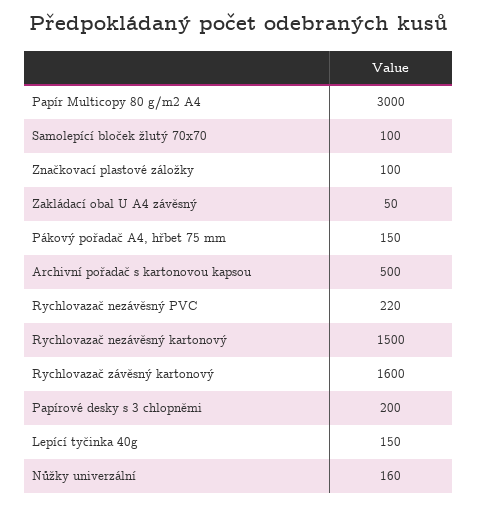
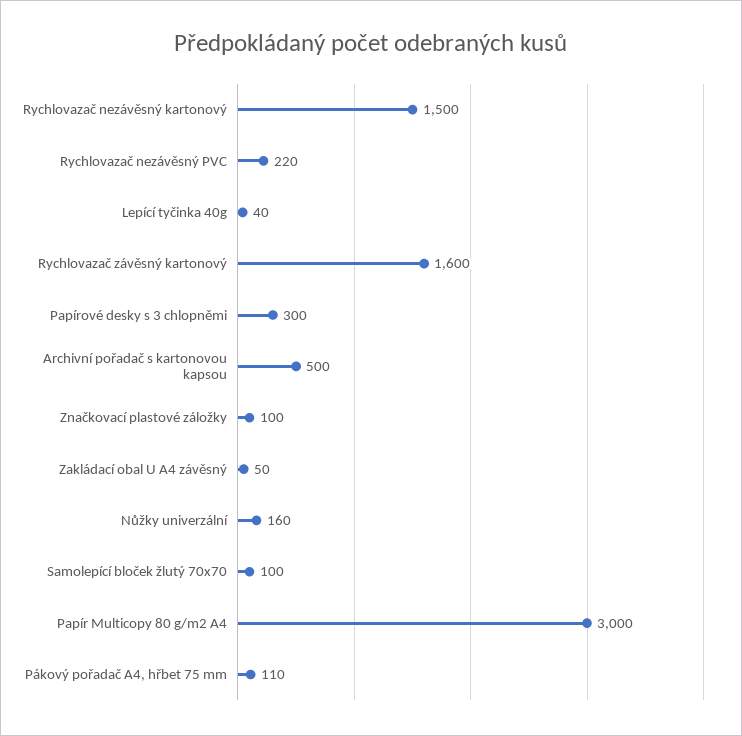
  {
    "Papír Multicopy 80 g/m2 A4": 3000,
    "Samolepící bloček žlutý 70x70": 100,
    "Značkovací plastové záložky": 100,
    "Zakládací obal U A4 závěsný": 50,
-   "Pákový pořadač A4, hřbet 75 mm": 150,
+   "Pákový pořadač A4, hřbet 75 mm": 110,
    "Archivní pořadač s kartonovou kapsou": 500,
    "Rychlovazač nezávěsný PVC": 220,
    "Rychlovazač nezávěsný kartonový": 1500,
    "Rychlovazač závěsný kartonový": 1600,
-   "Papírové desky s 3 chlopněmi": 200,
+   "Papírové desky s 3 chlopněmi": 300,
-   "Lepící tyčinka 40g": 150,
+   "Lepící tyčinka 40g": 40,
    "Nůžky univerzální": 160
  }

